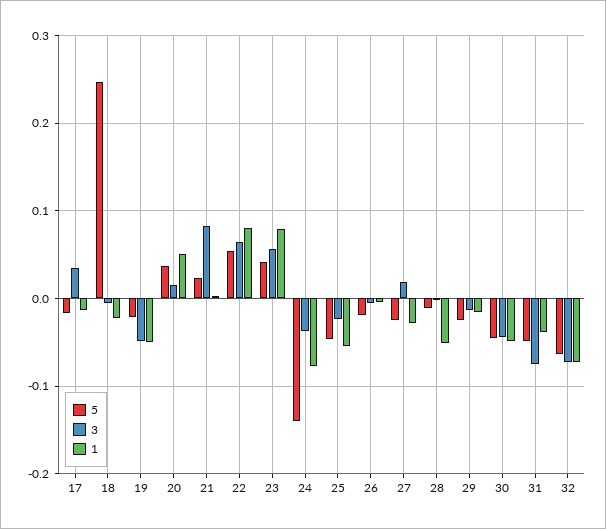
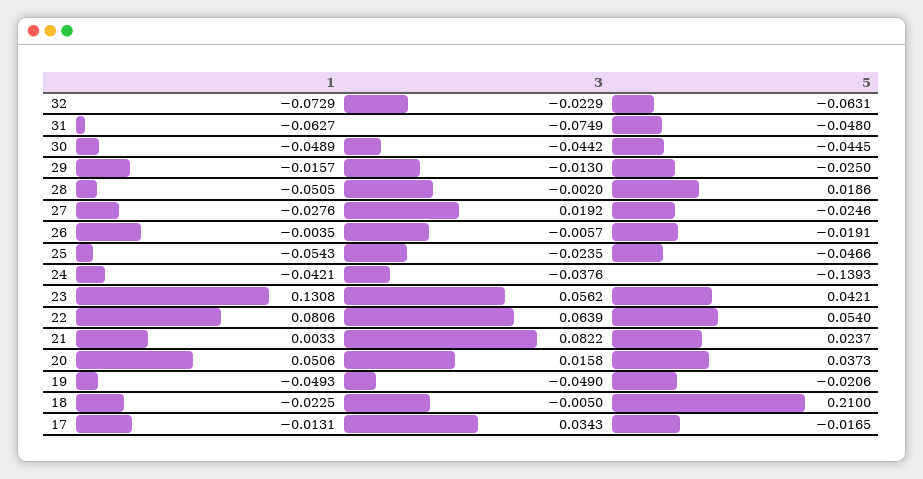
  {
    "5": {
      "17": -0.0165,
-     "18": 0.25,
+     "18": 0.21,
      "19": -0.0206,
      "20": 0.0373,
      "21": 0.0237,
      "22": 0.054,
      "23": 0.0421,
      "24": -0.1393,
      "25": -0.0466,
      "26": -0.0191,
      "27": -0.0246,
-     "28": -0.01,
+     "28": 0.0186,
      "29": -0.025,
      "30": -0.0445,
      "31": -0.048,
      "32": -0.0631
    },
    "3": {
      "17": 0.0343,
      "18": -0.005,
      "19": -0.049,
      "20": 0.0158,
      "21": 0.0822,
      "22": 0.0639,
      "23": 0.0562,
      "24": -0.0376,
      "25": -0.0235,
      "26": -0.0057,
      "27": 0.0192,
      "28": -0.002,
      "29": -0.013,
      "30": -0.0442,
      "31": -0.0749,
-     "32": -0.07
+     "32": -0.0229
    },
    "1": {
      "17": -0.0131,
      "18": -0.0225,
      "19": -0.0493,
      "20": 0.0506,
      "21": 0.0033,
      "22": 0.0806,
-     "23": 0.08,
+     "23": 0.1308,
-     "24": -0.08,
+     "24": -0.0421,
      "25": -0.0543,
      "26": -0.0035,
      "27": -0.0276,
      "28": -0.0505,
      "29": -0.0157,
      "30": -0.0489,
-     "31": -0.04,
+     "31": -0.0627,
      "32": -0.0729
    }
  }

